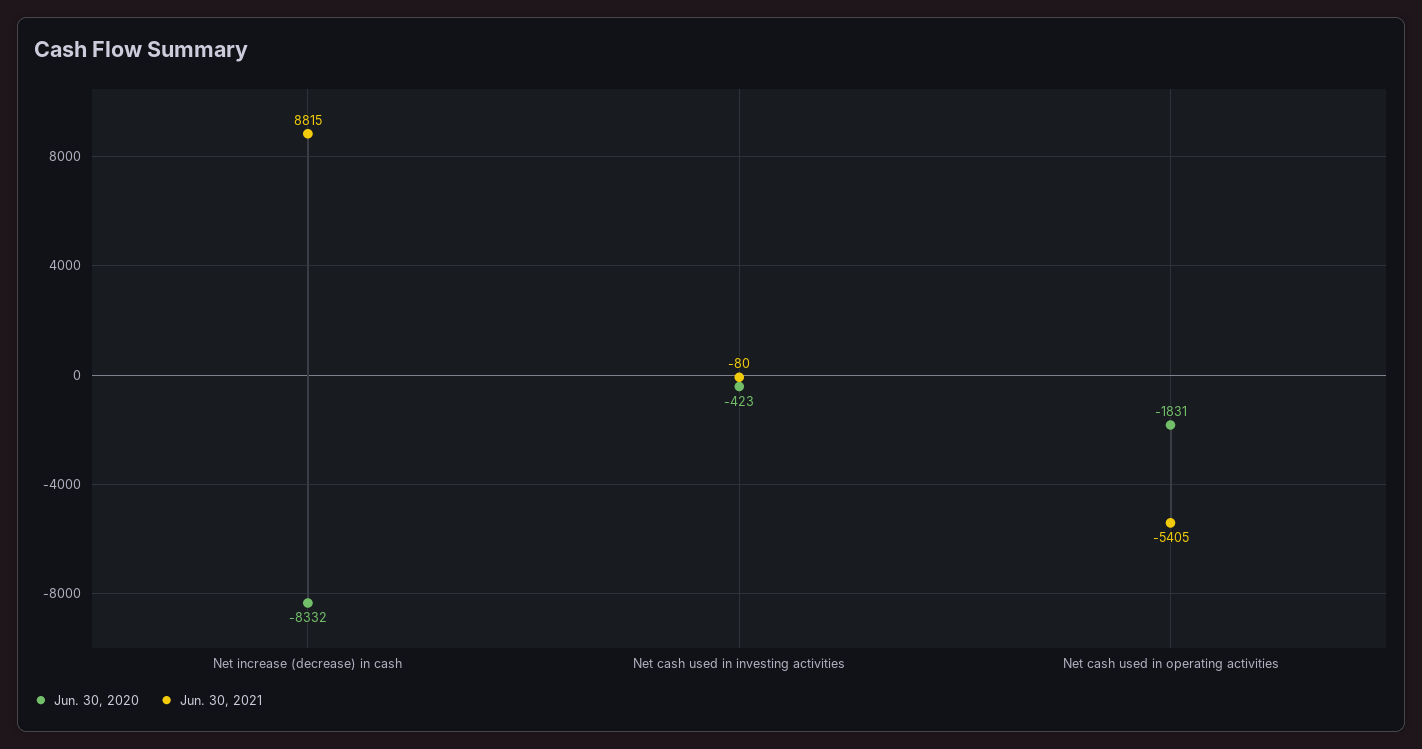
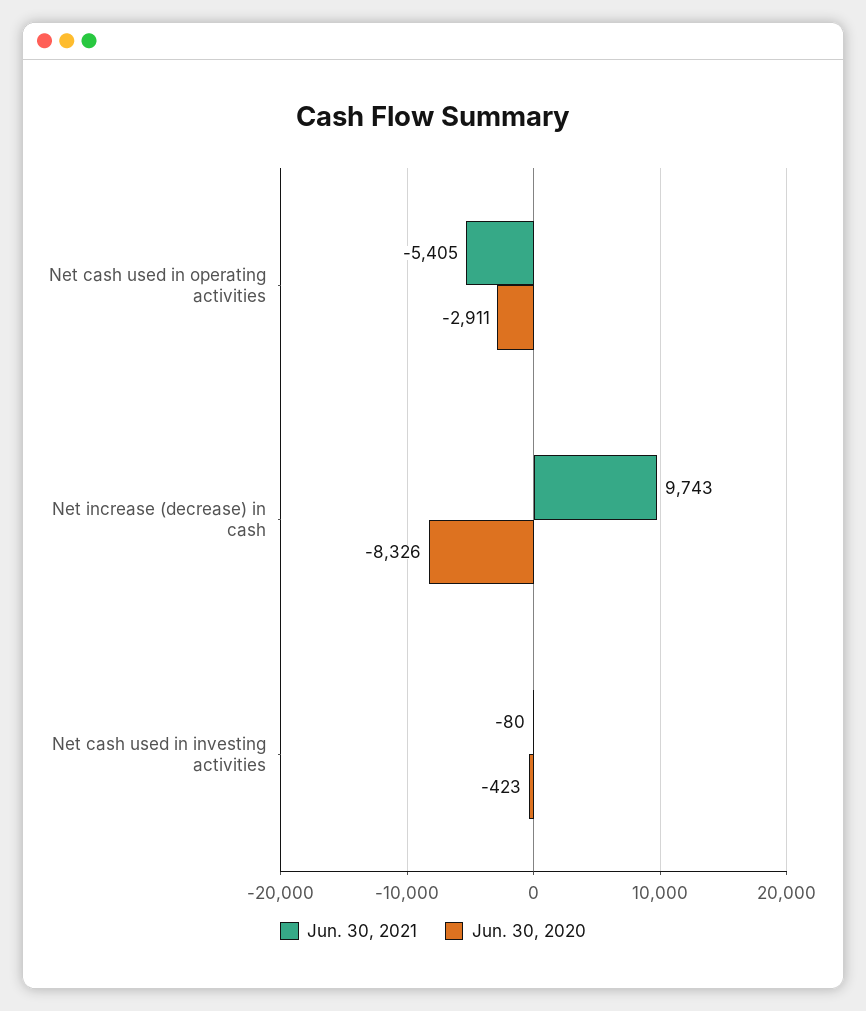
  {
    "Jun. 30, 2020": {
-     "Net increase (decrease) in cash": -8332,
+     "Net increase (decrease) in cash": -8326,
      "Net cash used in investing activities": -423,
-     "Net cash used in operating activities": -1831
+     "Net cash used in operating activities": -2911
    },
    "Jun. 30, 2021": {
-     "Net increase (decrease) in cash": 8815,
+     "Net increase (decrease) in cash": 9743,
      "Net cash used in investing activities": -80,
      "Net cash used in operating activities": -5405
    }
  }

